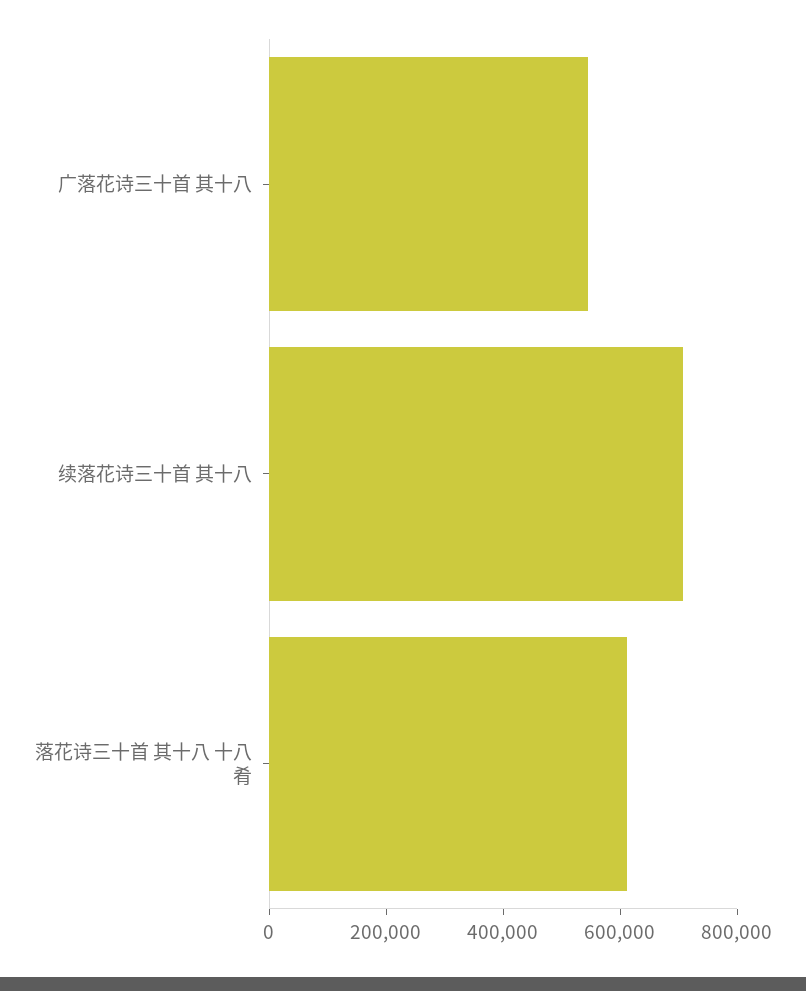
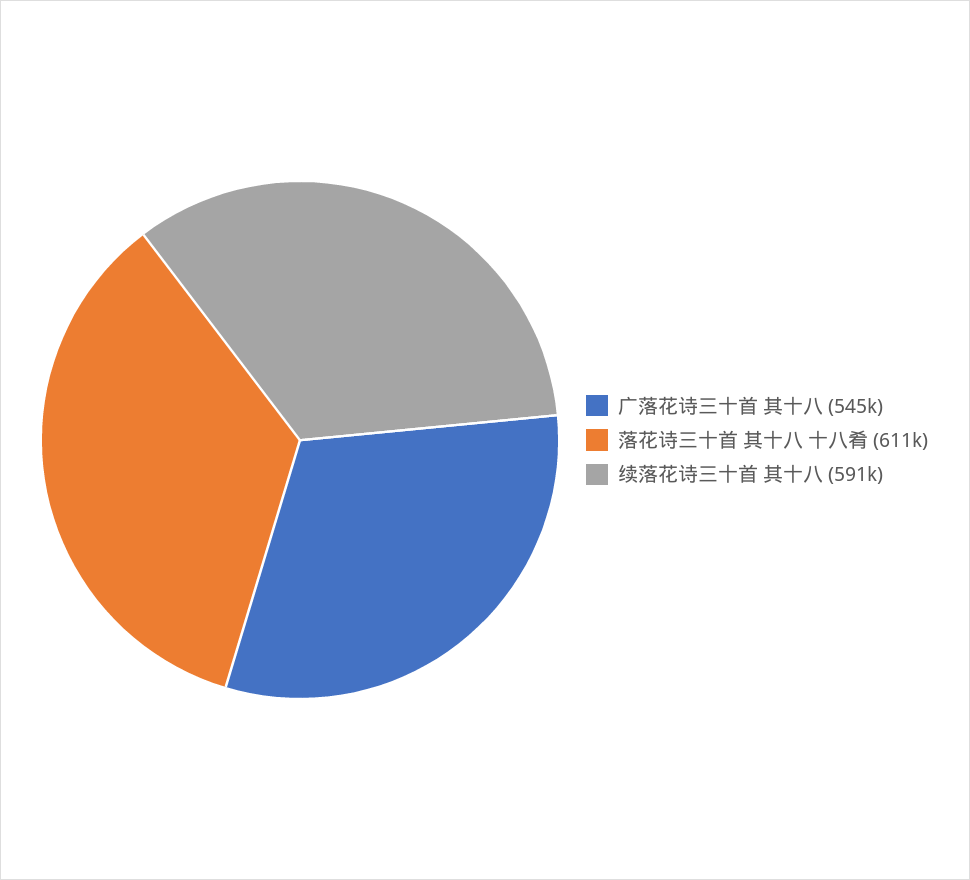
  {
    "广落花诗三十首 其十八": 545000,
-   "续落花诗三十首 其十八": 700000,
+   "续落花诗三十首 其十八": 591000,
    "落花诗三十首 其十八 十八肴": 611000
  }

